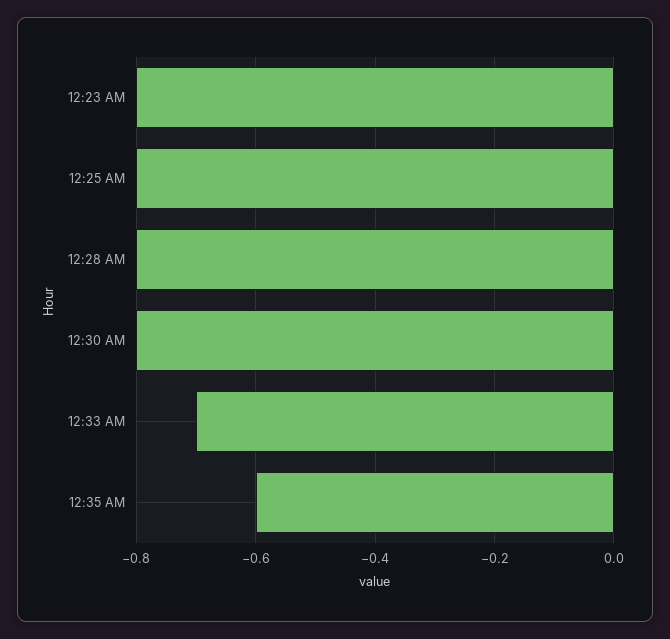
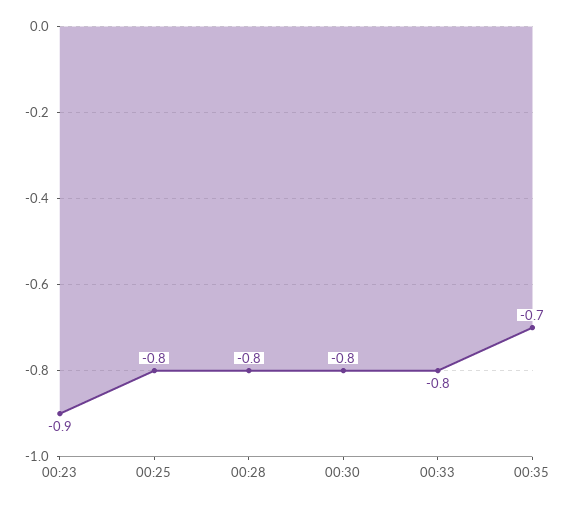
  {
-   "12:23 AM": -0.8,
+   "12:23 AM": -0.9,
    "12:25 AM": -0.8,
    "12:28 AM": -0.8,
    "12:30 AM": -0.8,
-   "12:33 AM": -0.7,
+   "12:33 AM": -0.8,
-   "12:35 AM": -0.6
+   "12:35 AM": -0.7
  }

